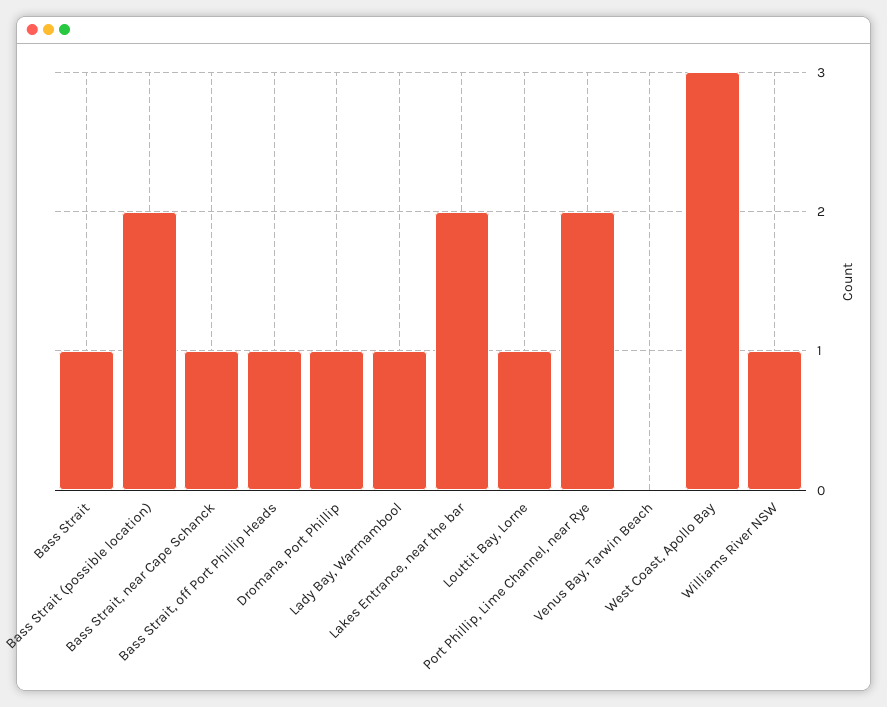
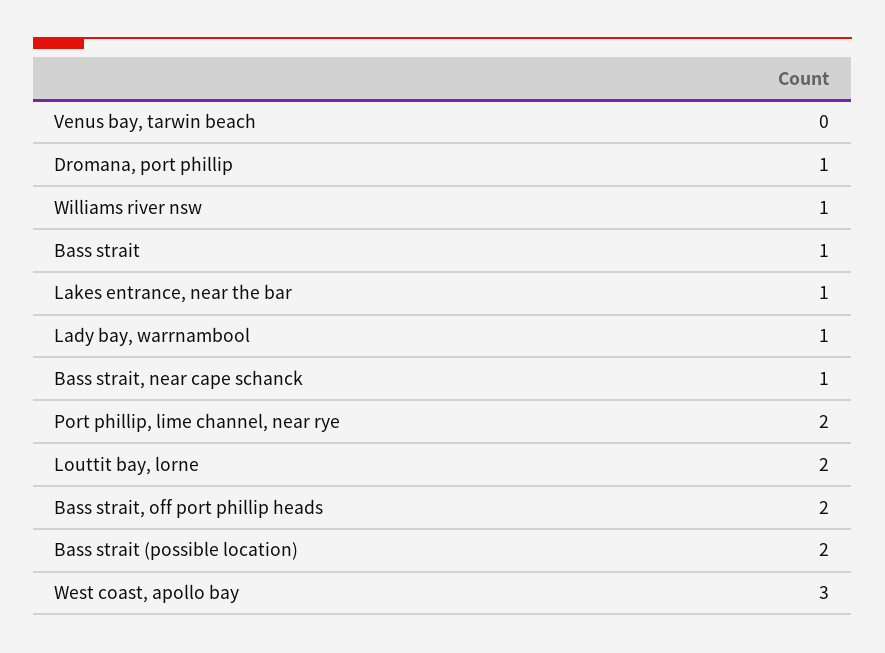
  {
    "Bass Strait": 1,
    "Bass Strait (possible location)": 2,
    "Bass Strait, near Cape Schanck": 1,
-   "Bass Strait, off Port Phillip Heads": 1,
+   "Bass Strait, off Port Phillip Heads": 2,
    "Dromana, Port Phillip": 1,
    "Lady Bay, Warrnambool": 1,
-   "Lakes Entrance, near the bar": 2,
+   "Lakes Entrance, near the bar": 1,
-   "Louttit Bay, Lorne": 1,
+   "Louttit Bay, Lorne": 2,
    "Port Phillip, Lime Channel, near Rye": 2,
    "Venus Bay, Tarwin Beach": 0,
    "West Coast, Apollo Bay": 3,
    "Williams River NSW": 1
  }

